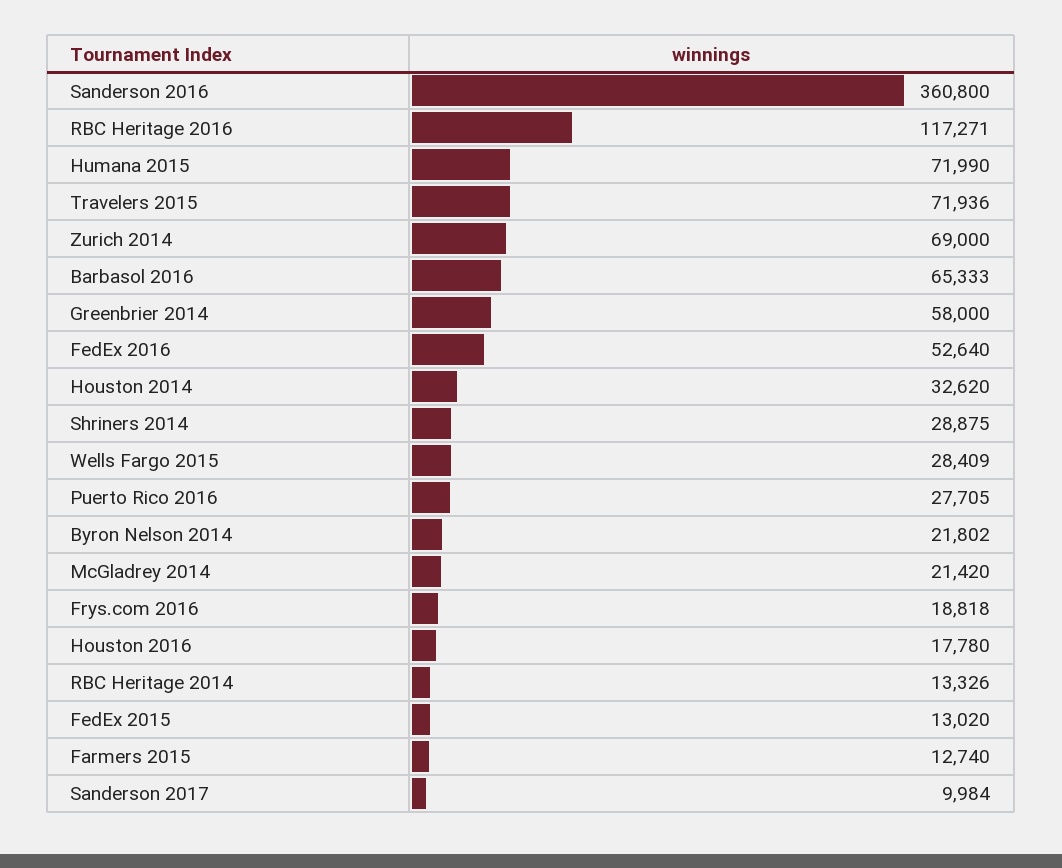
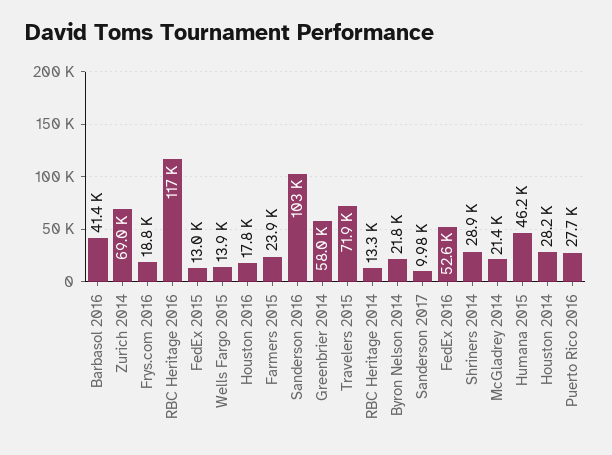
  {
-   "Sanderson 2016": 360800,
+   "Sanderson 2016": 103000,
    "RBC Heritage 2016": 117271,
-   "Humana 2015": 71990,
+   "Humana 2015": 46200,
    "Travelers 2015": 71936,
    "Zurich 2014": 69000,
-   "Barbasol 2016": 65333,
+   "Barbasol 2016": 41400,
    "Greenbrier 2014": 58000,
    "FedEx 2016": 52640,
-   "Houston 2014": 32620,
+   "Houston 2014": 28200,
    "Shriners 2014": 28875,
-   "Wells Fargo 2015": 28409,
+   "Wells Fargo 2015": 13900,
    "Puerto Rico 2016": 27705,
    "Byron Nelson 2014": 21802,
    "McGladrey 2014": 21420,
    "Frys.com 2016": 18818,
    "Houston 2016": 17780,
    "RBC Heritage 2014": 13326,
    "FedEx 2015": 13020,
-   "Farmers 2015": 12740,
+   "Farmers 2015": 23900,
    "Sanderson 2017": 9984
  }

